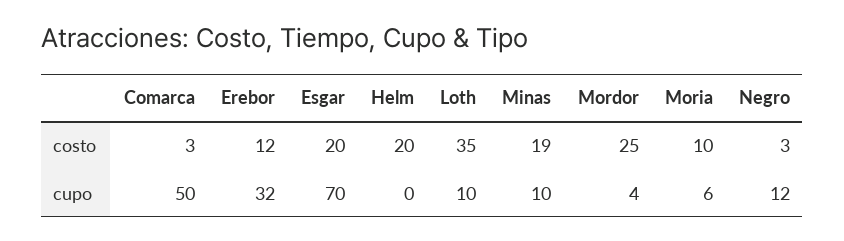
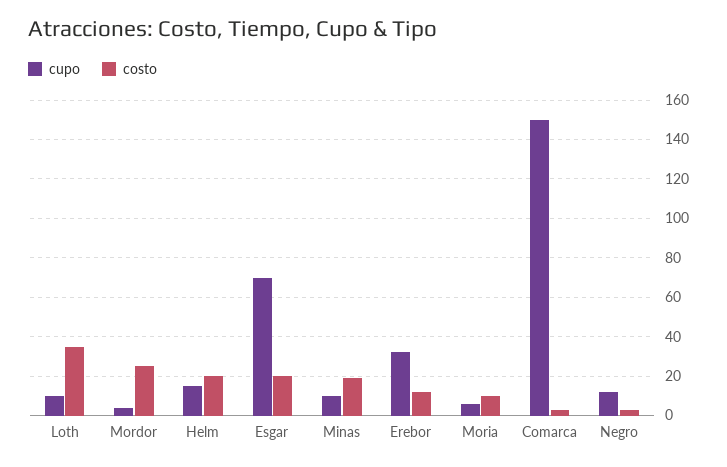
  {
    "costo": {
      "Comarca": 3,
      "Erebor": 12,
      "Esgar": 20,
      "Helm": 20,
      "Loth": 35,
      "Minas": 19,
      "Mordor": 25,
      "Moria": 10,
      "Negro": 3
    },
    "cupo": {
-     "Comarca": 50,
+     "Comarca": 150,
      "Erebor": 32,
      "Esgar": 70,
-     "Helm": 0,
+     "Helm": 15,
      "Loth": 10,
      "Minas": 10,
      "Mordor": 4,
      "Moria": 6,
      "Negro": 12
    }
  }

